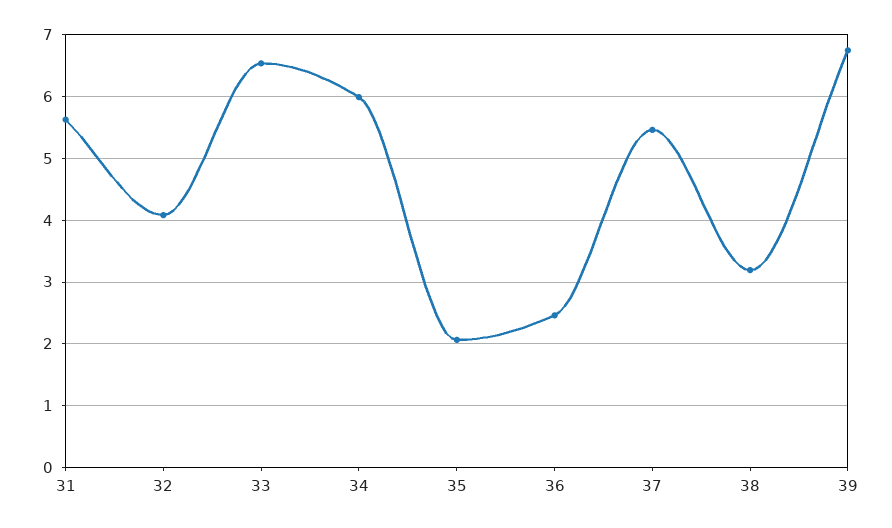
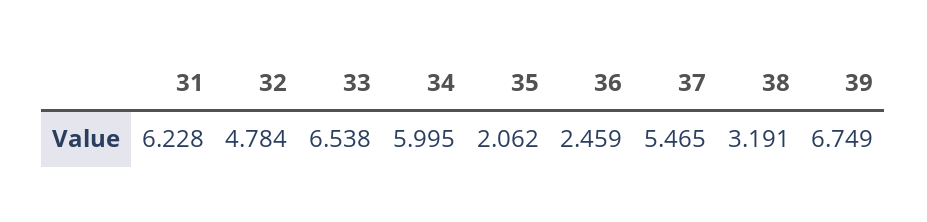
  {
-   "31": 5.6,
+   "31": 6.228,
-   "32": 4.1,
+   "32": 4.784,
    "33": 6.538,
    "34": 5.995,
    "35": 2.062,
    "36": 2.459,
    "37": 5.465,
    "38": 3.191,
    "39": 6.749
  }

